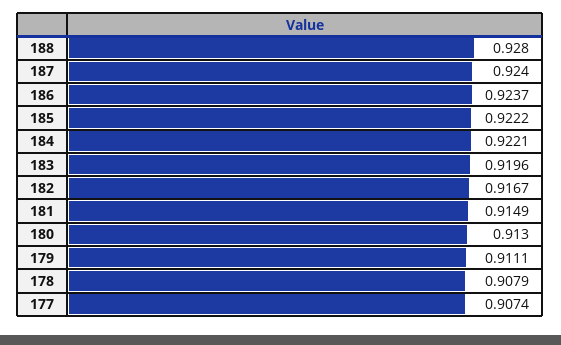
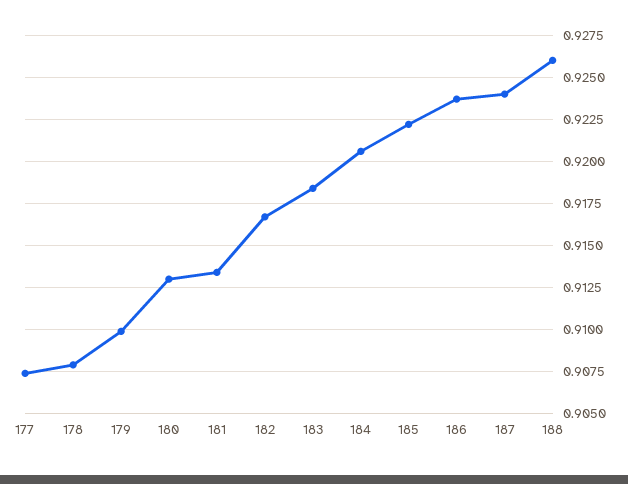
  {
-   "188": 0.928,
+   "188": 0.926,
    "187": 0.924,
    "186": 0.9237,
    "185": 0.9222,
-   "184": 0.9221,
+   "184": 0.9205,
-   "183": 0.9196,
+   "183": 0.9185,
    "182": 0.9167,
-   "181": 0.9149,
+   "181": 0.9135,
    "180": 0.913,
-   "179": 0.9111,
+   "179": 0.91,
    "178": 0.9079,
    "177": 0.9074
  }

